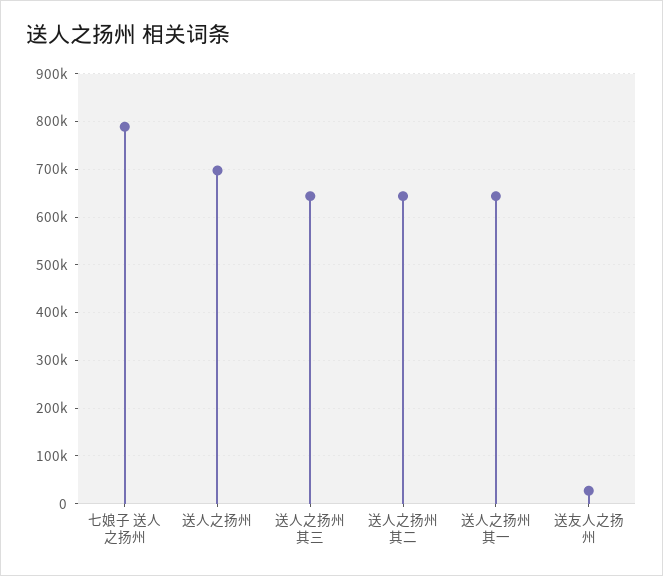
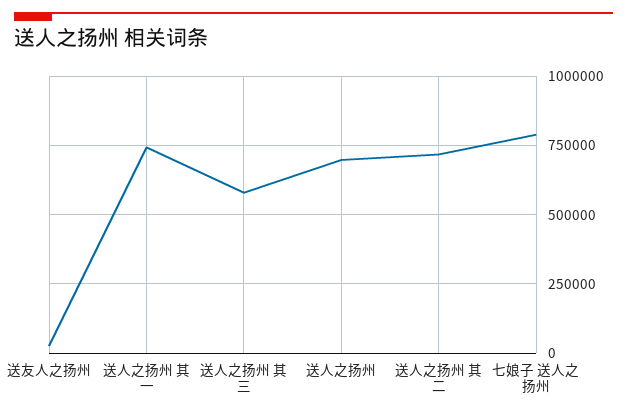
  {
    "七娘子 送人之扬州": 780000,
    "送人之扬州": 700000,
-   "送人之扬州 其三": 640000,
+   "送人之扬州 其三": 575000,
-   "送人之扬州 其二": 640000,
+   "送人之扬州 其二": 725000,
-   "送人之扬州 其一": 640000,
+   "送人之扬州 其一": 750000,
    "送友人之扬州": 20000
  }

